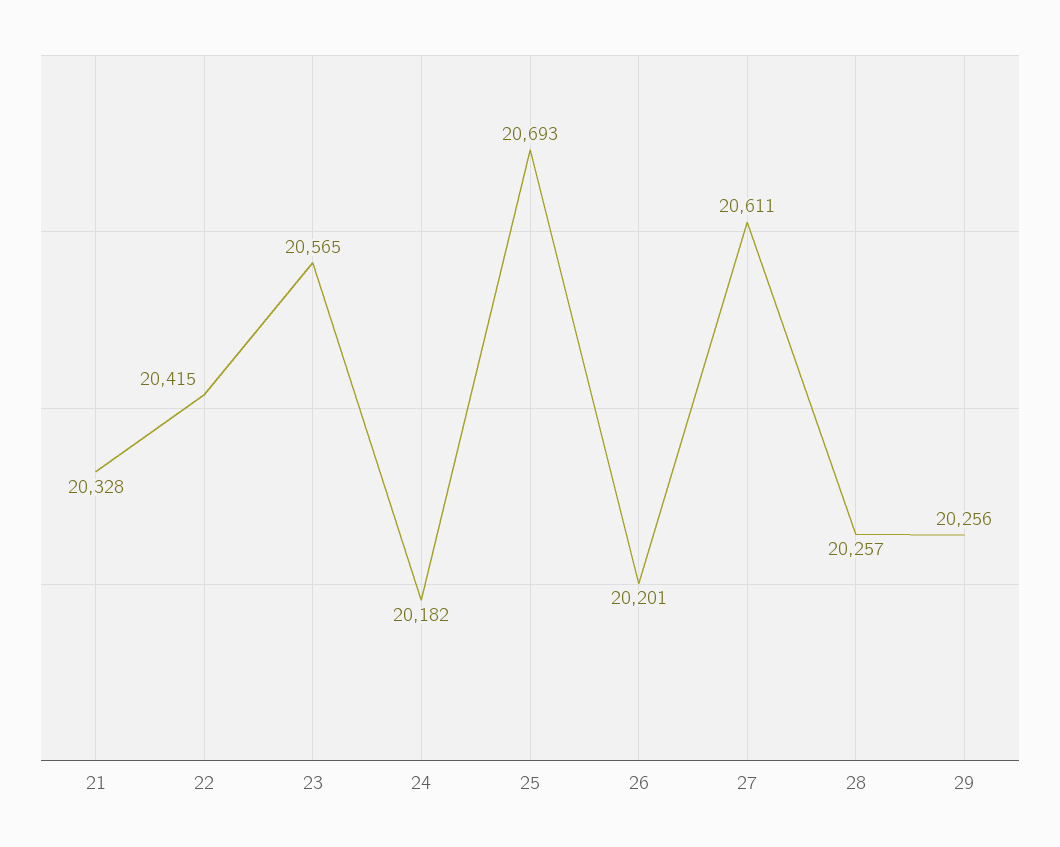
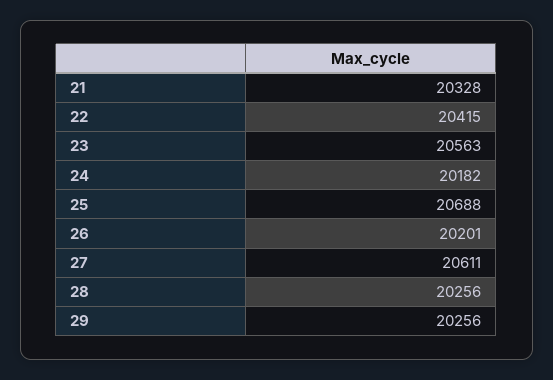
  {
    "21": 20328,
    "22": 20415,
-   "23": 20565,
+   "23": 20563,
    "24": 20182,
-   "25": 20693,
+   "25": 20688,
    "26": 20201,
    "27": 20611,
-   "28": 20257,
+   "28": 20256,
    "29": 20256
  }

